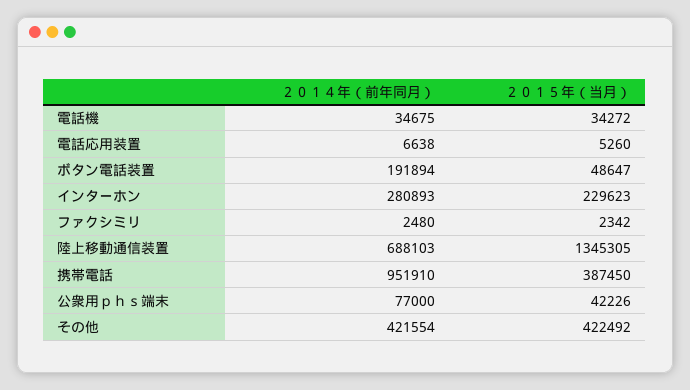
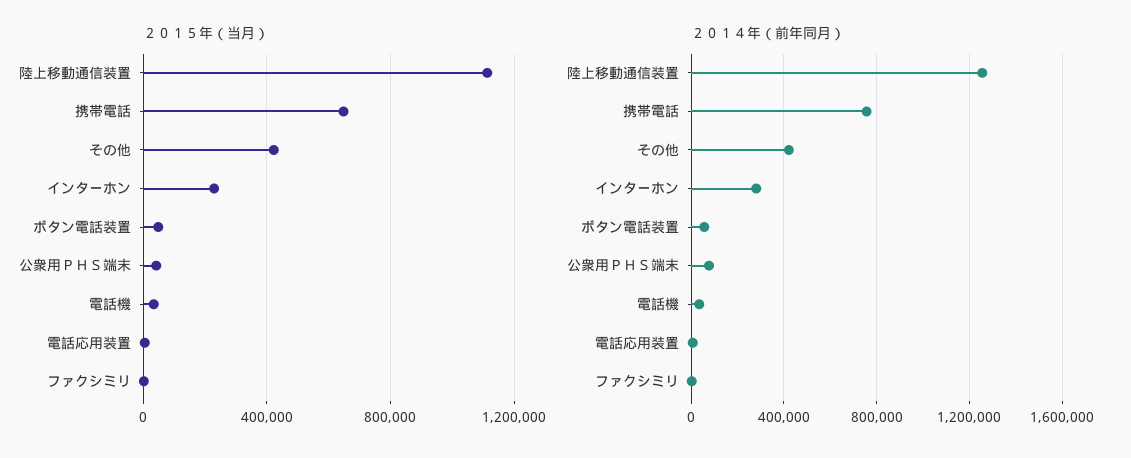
  {
    "２０１４年（前年同月）": {
      "電話機": 34675,
      "電話応用装置": 6638,
-     "ボタン電話装置": 191894,
+     "ボタン電話装置": 50000,
      "インターホン": 280893,
      "ファクシミリ": 2480,
-     "陸上移動通信装置": 688103,
+     "陸上移動通信装置": 1250000,
-     "携帯電話": 951910,
+     "携帯電話": 750000,
      "公衆用ｐｈｓ端末": 77000,
      "その他": 421554
    },
    "２０１５年（当月）": {
      "電話機": 34272,
      "電話応用装置": 5260,
      "ボタン電話装置": 48647,
      "インターホン": 229623,
      "ファクシミリ": 2342,
-     "陸上移動通信装置": 1345305,
+     "陸上移動通信装置": 1100000,
-     "携帯電話": 387450,
+     "携帯電話": 650000,
      "公衆用ｐｈｓ端末": 42226,
      "その他": 422492
    }
  }

